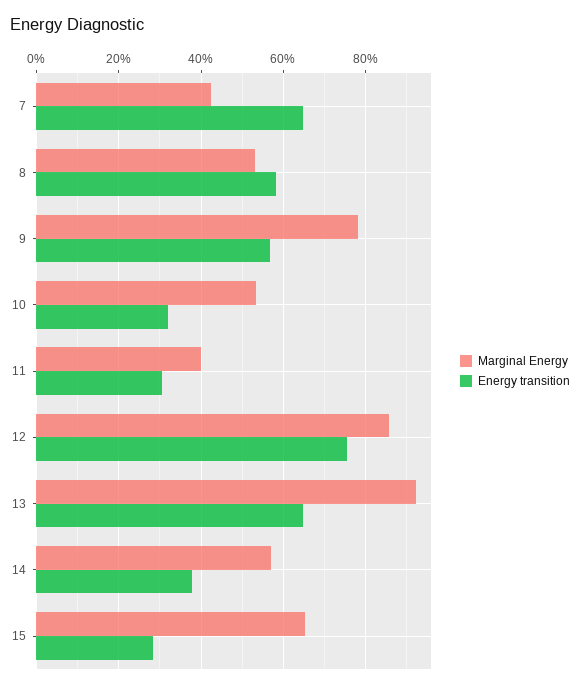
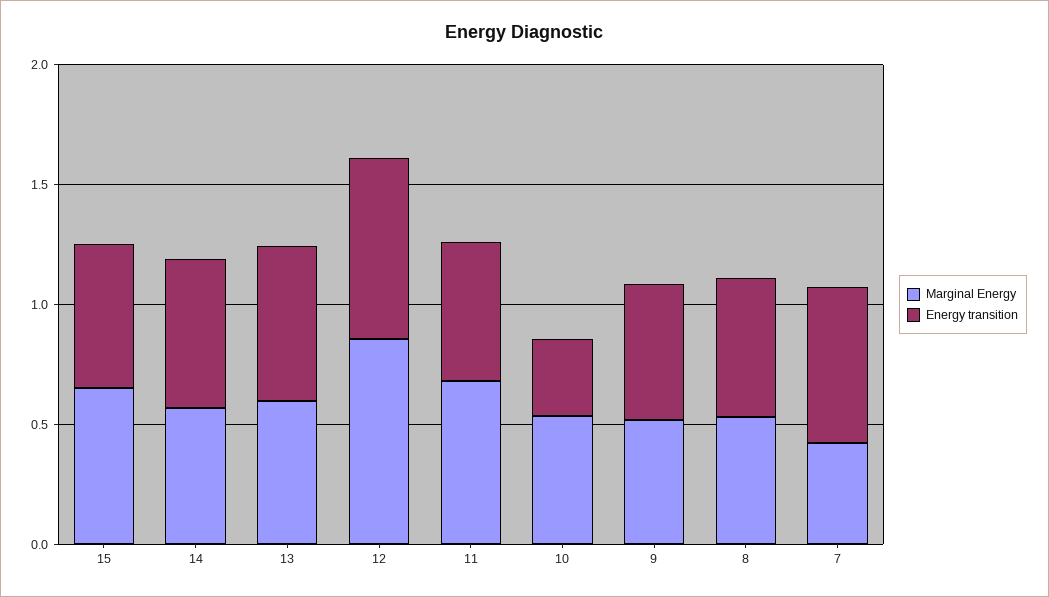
  {
    "Marginal Energy": {
      "7": 0.42,
      "8": 0.54,
-     "9": 0.78,
+     "9": 0.5,
      "10": 0.54,
-     "11": 0.4,
+     "11": 0.7,
      "12": 0.86,
-     "13": 0.92,
+     "13": 0.6,
      "14": 0.56,
      "15": 0.66
    },
    "Energy transition": {
      "7": 0.64,
      "8": 0.58,
      "9": 0.56,
      "10": 0.32,
-     "11": 0.3,
+     "11": 0.6,
      "12": 0.76,
      "13": 0.64,
-     "14": 0.38,
+     "14": 0.6,
-     "15": 0.28
+     "15": 0.6
    }
  }

